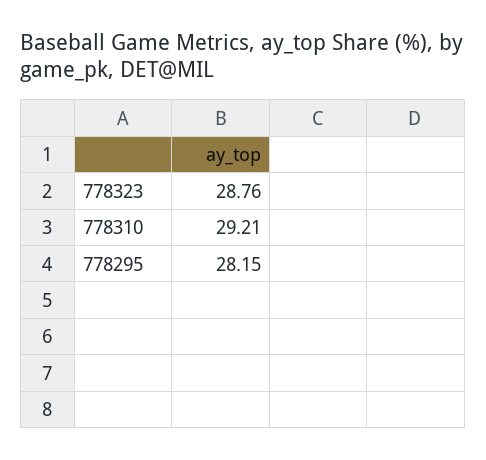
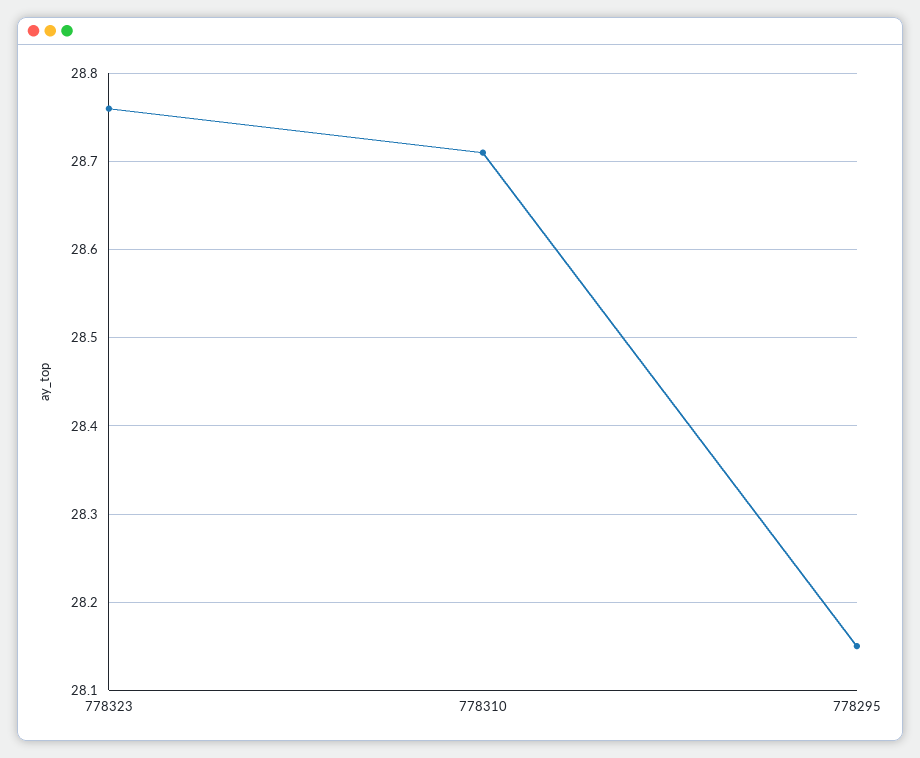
  {
    "778323": 28.76,
-   "778310": 29.21,
+   "778310": 28.71,
    "778295": 28.15
  }

